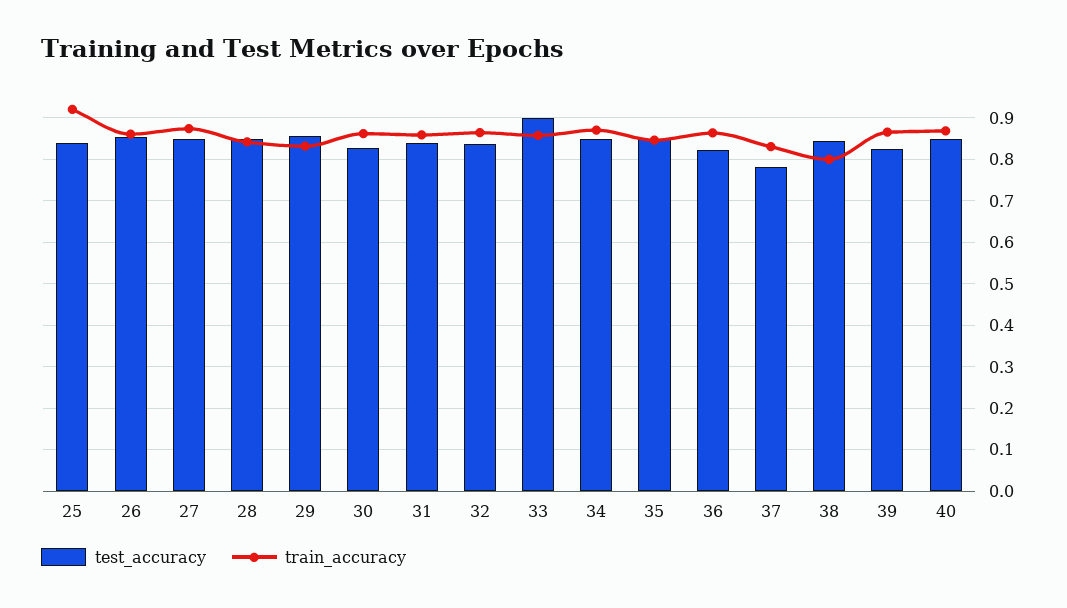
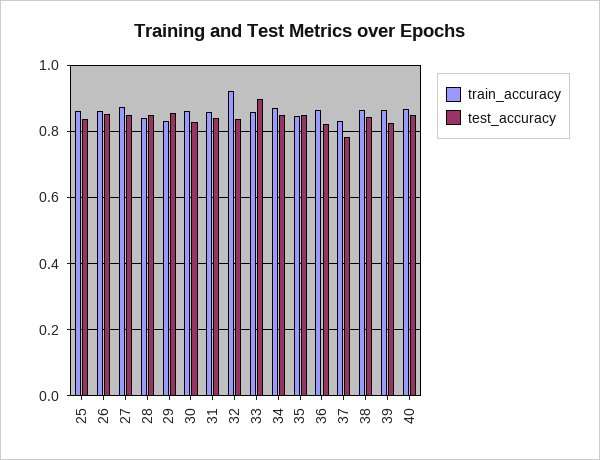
  {
    "test_accuracy": {
      "25": 0.84,
      "26": 0.86,
      "27": 0.84,
      "28": 0.84,
      "29": 0.86,
      "30": 0.82,
      "31": 0.84,
      "32": 0.84,
      "33": 0.9,
      "34": 0.84,
      "35": 0.84,
      "36": 0.82,
      "37": 0.78,
      "38": 0.84,
      "39": 0.82,
      "40": 0.84
    },
    "train_accuracy": {
-     "25": 0.92,
+     "25": 0.86,
      "26": 0.86,
      "27": 0.88,
      "28": 0.84,
      "29": 0.84,
      "30": 0.86,
      "31": 0.86,
-     "32": 0.86,
+     "32": 0.92,
      "33": 0.86,
      "34": 0.88,
      "35": 0.84,
      "36": 0.86,
      "37": 0.84,
-     "38": 0.8,
+     "38": 0.86,
      "39": 0.86,
      "40": 0.86
    }
  }

